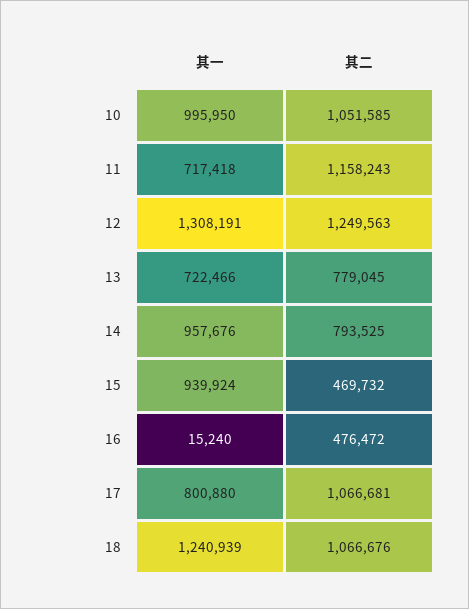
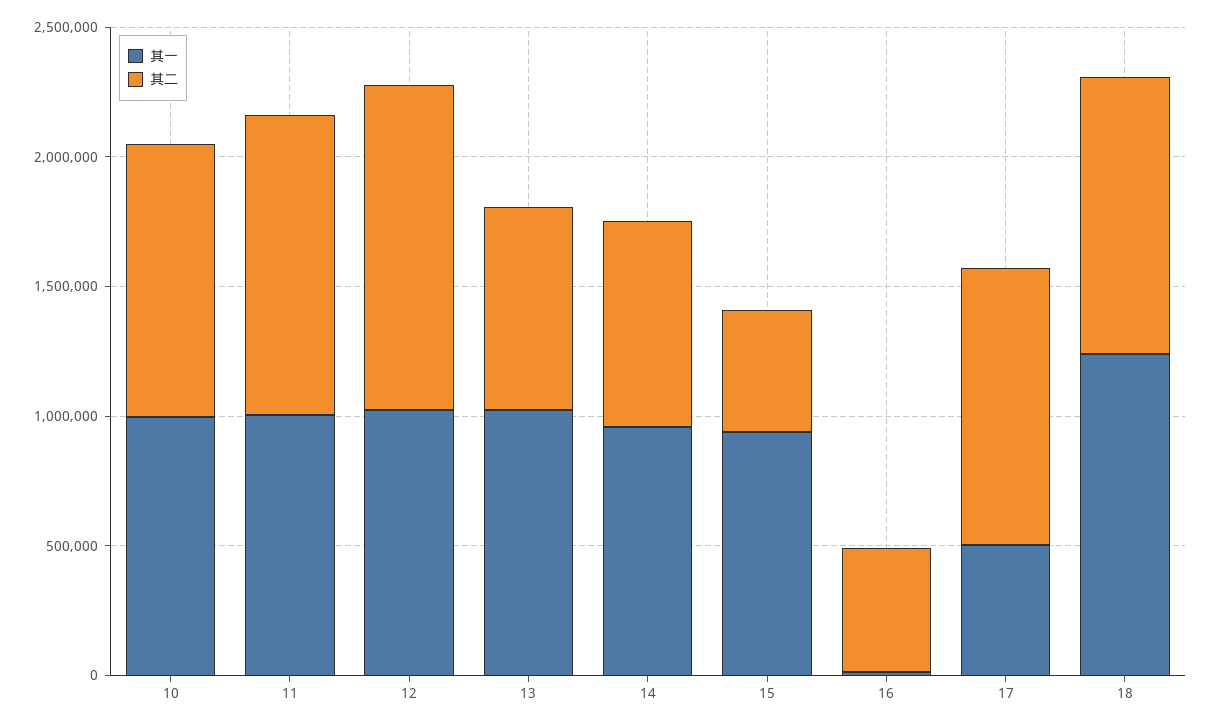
  {
    "其一": {
      "10": 995950,
-     "11": 717418,
+     "11": 1000000,
-     "12": 1308191,
+     "12": 1000000,
-     "13": 722466,
+     "13": 1000000,
      "14": 957676,
      "15": 939924,
      "16": 15240,
-     "17": 800880,
+     "17": 500000,
      "18": 1240939
    },
    "其二": {
      "10": 1051585,
      "11": 1158243,
      "12": 1249563,
      "13": 779045,
      "14": 793525,
      "15": 469732,
      "16": 476472,
      "17": 1066681,
      "18": 1066676
    }
  }

